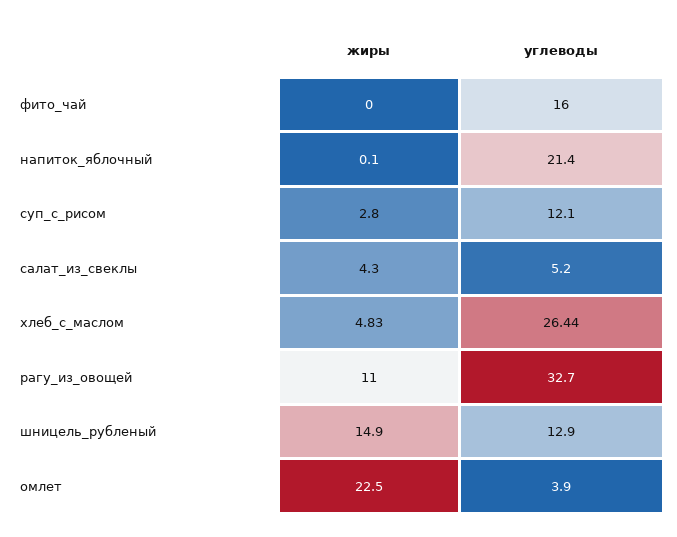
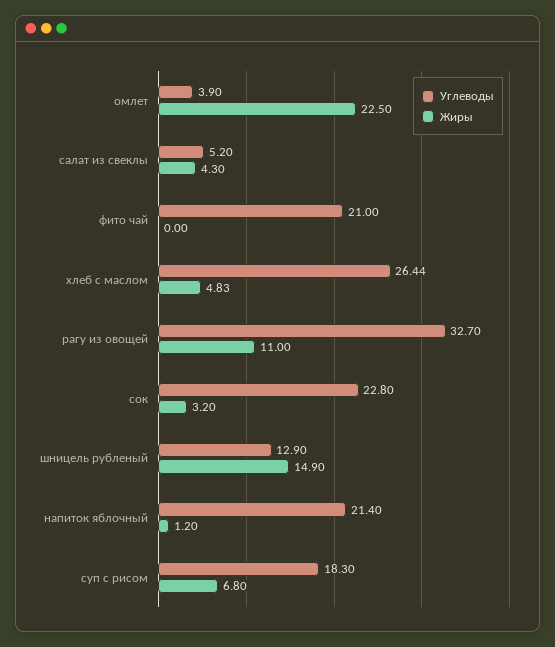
  {
    "жиры": {
      "фито_чай": 0,
-     "напиток_яблочный": 0.1,
+     "напиток_яблочный": 1.2,
-     "суп_с_рисом": 2.8,
+     "суп_с_рисом": 6.8,
      "салат_из_свеклы": 4.3,
      "хлеб_с_маслом": 4.83,
      "рагу_из_овощей": 11,
      "шницель_рубленый": 14.9,
-     "омлет": 22.5
+     "омлет": 22.5,
+     "сок": 3.2
    },
    "углеводы": {
-     "фито_чай": 16,
+     "фито_чай": 21,
      "напиток_яблочный": 21.4,
-     "суп_с_рисом": 12.1,
+     "суп_с_рисом": 18.3,
      "салат_из_свеклы": 5.2,
      "хлеб_с_маслом": 26.44,
      "рагу_из_овощей": 32.7,
      "шницель_рубленый": 12.9,
-     "омлет": 3.9
+     "омлет": 3.9,
+     "сок": 22.8
    }
  }

